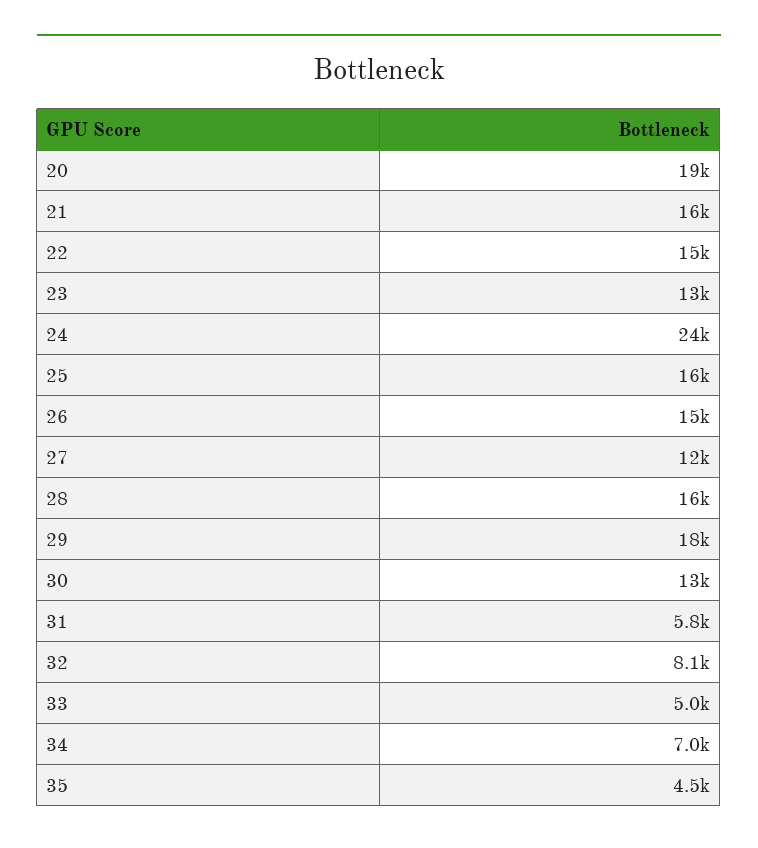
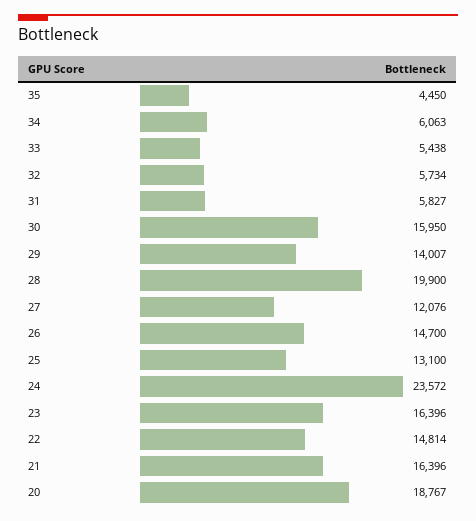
  {
    "20": 18767,
    "21": 16396,
    "22": 14814,
-   "23": 13000,
+   "23": 16396,
    "24": 23572,
-   "25": 16000,
+   "25": 13100,
    "26": 14700,
    "27": 12076,
-   "28": 16000,
+   "28": 19900,
-   "29": 18000,
+   "29": 14007,
-   "30": 13000,
+   "30": 15950,
    "31": 5827,
-   "32": 8100,
+   "32": 5734,
-   "33": 5000,
+   "33": 5438,
-   "34": 7000,
+   "34": 6063,
    "35": 4450
  }

